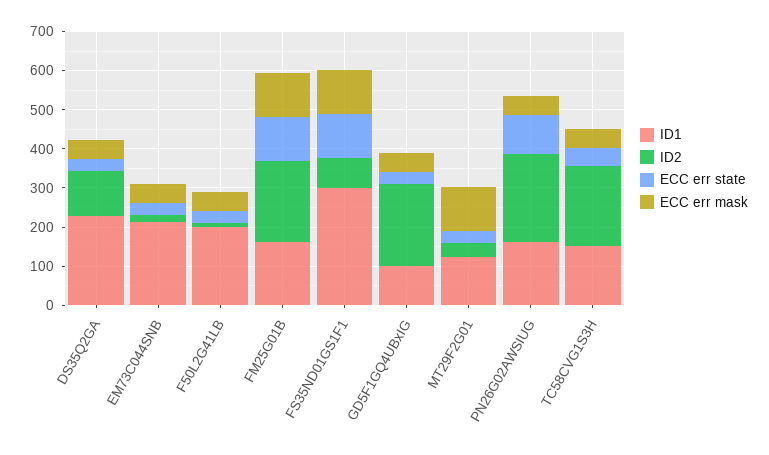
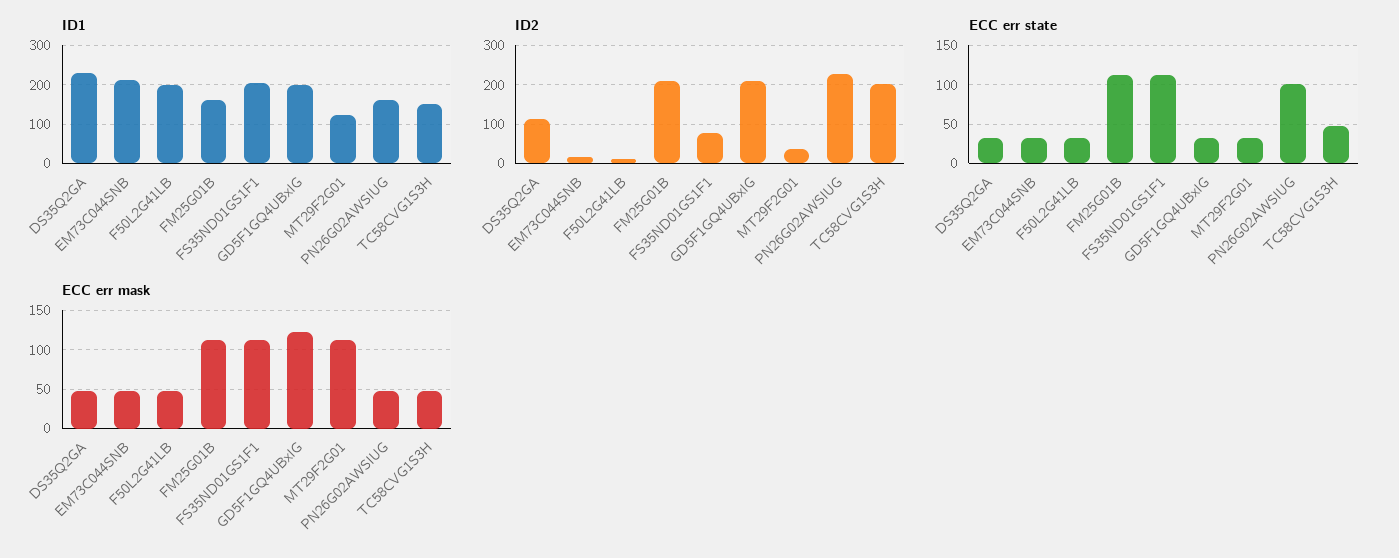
  {
    "ID1": {
      "DS35Q2GA": 220,
      "EM73C044SNB": 220,
      "F50L2G41LB": 200,
      "FM25G01B": 160,
-     "FS35ND01GS1F1": 300,
+     "FS35ND01GS1F1": 200,
-     "GD5F1GQ4UBxIG": 100,
+     "GD5F1GQ4UBxIG": 200,
      "MT29F2G01": 120,
      "PN26G02AWSIUG": 160,
      "TC58CVG1S3H": 160
    },
    "ID2": {
      "DS35Q2GA": 120,
      "EM73C044SNB": 20,
      "F50L2G41LB": 20,
      "FM25G01B": 200,
      "FS35ND01GS1F1": 80,
      "GD5F1GQ4UBxIG": 200,
      "MT29F2G01": 40,
      "PN26G02AWSIUG": 220,
      "TC58CVG1S3H": 200
    },
    "ECC err state": {
      "DS35Q2GA": 30,
      "EM73C044SNB": 30,
      "F50L2G41LB": 30,
      "FM25G01B": 110,
      "FS35ND01GS1F1": 110,
      "GD5F1GQ4UBxIG": 30,
      "MT29F2G01": 30,
      "PN26G02AWSIUG": 100,
      "TC58CVG1S3H": 50
    },
    "ECC err mask": {
      "DS35Q2GA": 50,
      "EM73C044SNB": 50,
      "F50L2G41LB": 50,
      "FM25G01B": 110,
      "FS35ND01GS1F1": 110,
-     "GD5F1GQ4UBxIG": 50,
+     "GD5F1GQ4UBxIG": 120,
      "MT29F2G01": 110,
      "PN26G02AWSIUG": 50,
      "TC58CVG1S3H": 50
    }
  }

